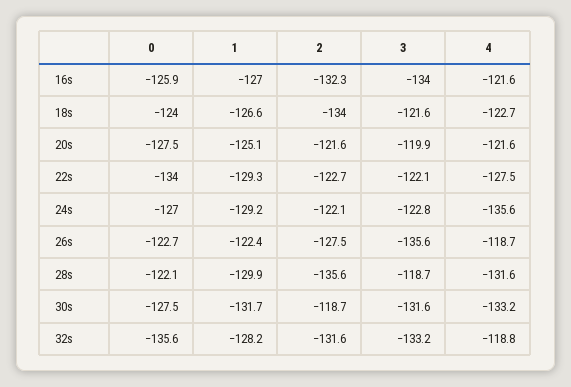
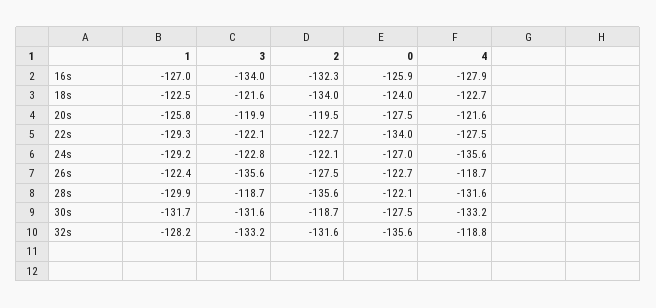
  {
    "0": {
      "16s": -125.9,
      "18s": -124,
      "20s": -127.5,
      "22s": -134,
      "24s": -127,
      "26s": -122.7,
      "28s": -122.1,
      "30s": -127.5,
      "32s": -135.6
    },
    "1": {
      "16s": -127,
-     "18s": -126.6,
+     "18s": -122.5,
-     "20s": -125.1,
+     "20s": -125.8,
      "22s": -129.3,
      "24s": -129.2,
      "26s": -122.4,
      "28s": -129.9,
      "30s": -131.7,
      "32s": -128.2
    },
    "2": {
      "16s": -132.3,
      "18s": -134,
-     "20s": -121.6,
+     "20s": -119.5,
      "22s": -122.7,
      "24s": -122.1,
      "26s": -127.5,
      "28s": -135.6,
      "30s": -118.7,
      "32s": -131.6
    },
    "3": {
      "16s": -134,
      "18s": -121.6,
      "20s": -119.9,
      "22s": -122.1,
      "24s": -122.8,
      "26s": -135.6,
      "28s": -118.7,
      "30s": -131.6,
      "32s": -133.2
    },
    "4": {
-     "16s": -121.6,
+     "16s": -127.9,
      "18s": -122.7,
      "20s": -121.6,
      "22s": -127.5,
      "24s": -135.6,
      "26s": -118.7,
      "28s": -131.6,
      "30s": -133.2,
      "32s": -118.8
    }
  }

